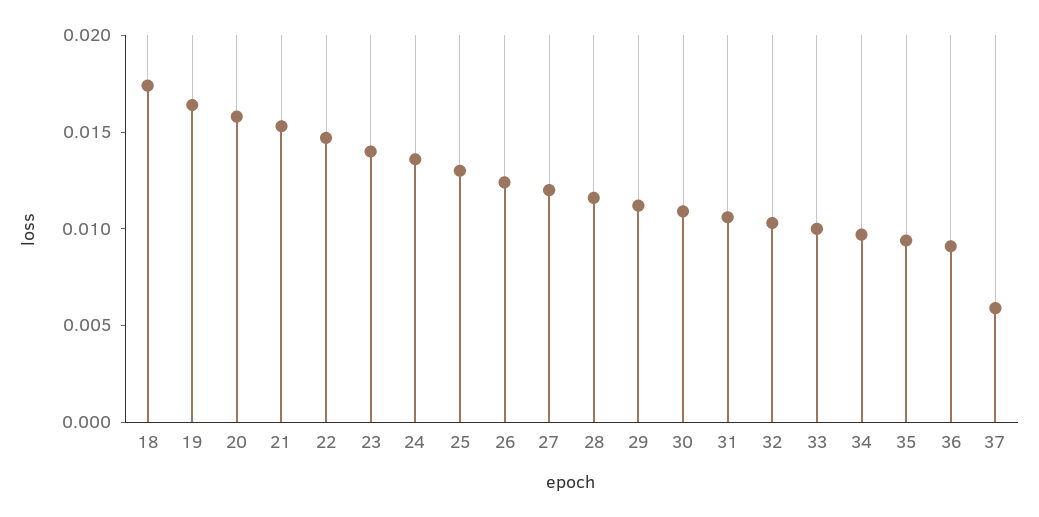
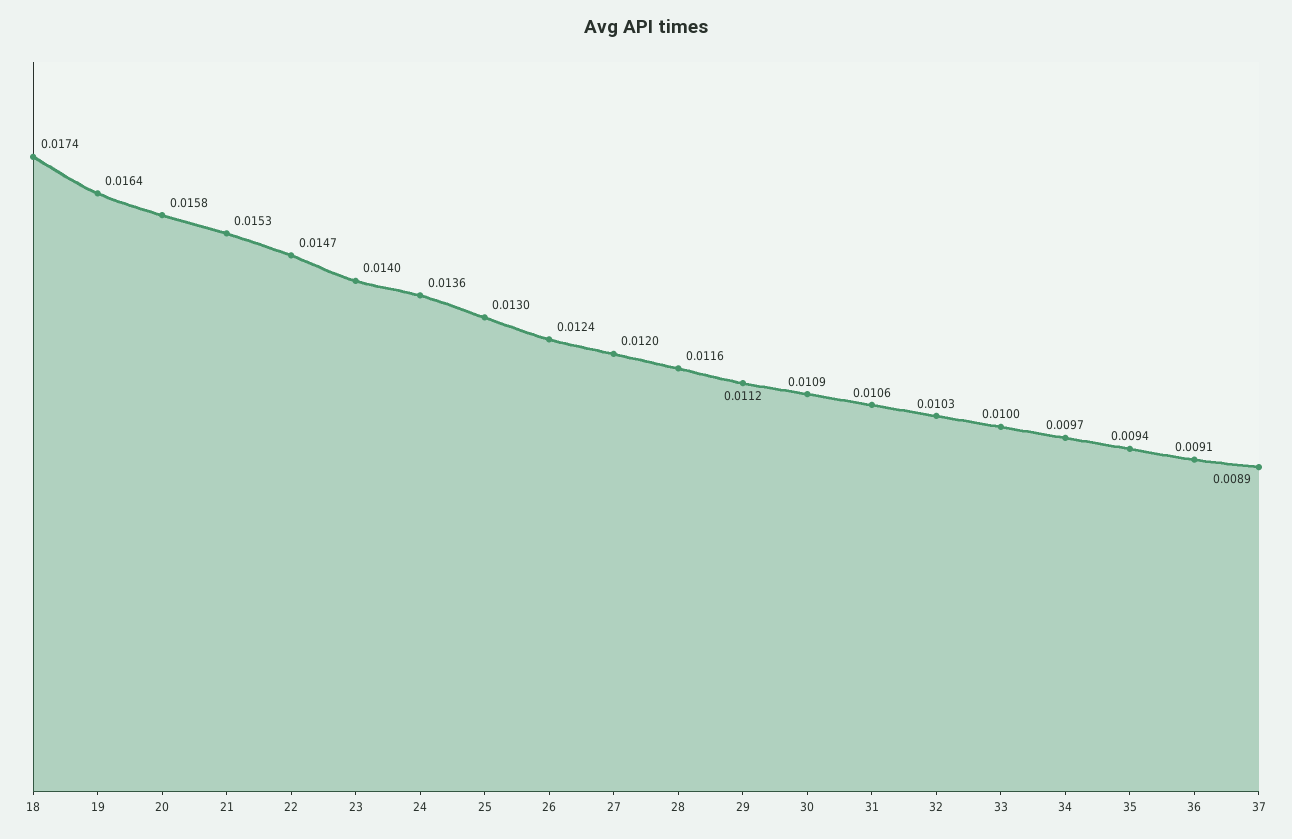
  {
    "18": 0.0174,
    "19": 0.0164,
    "20": 0.0158,
    "21": 0.0153,
    "22": 0.0147,
    "23": 0.014,
    "24": 0.0136,
    "25": 0.013,
    "26": 0.0124,
    "27": 0.012,
    "28": 0.0116,
    "29": 0.0112,
    "30": 0.0109,
    "31": 0.0106,
    "32": 0.0103,
    "33": 0.01,
    "34": 0.0097,
    "35": 0.0094,
    "36": 0.0091,
-   "37": 0.006
+   "37": 0.0089
  }

